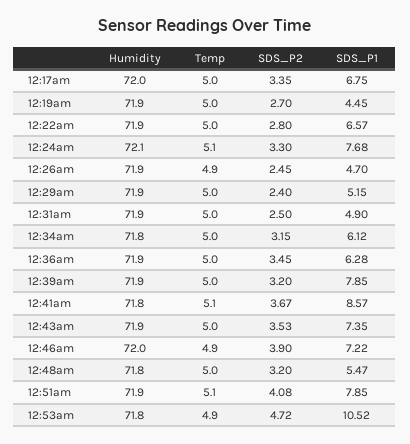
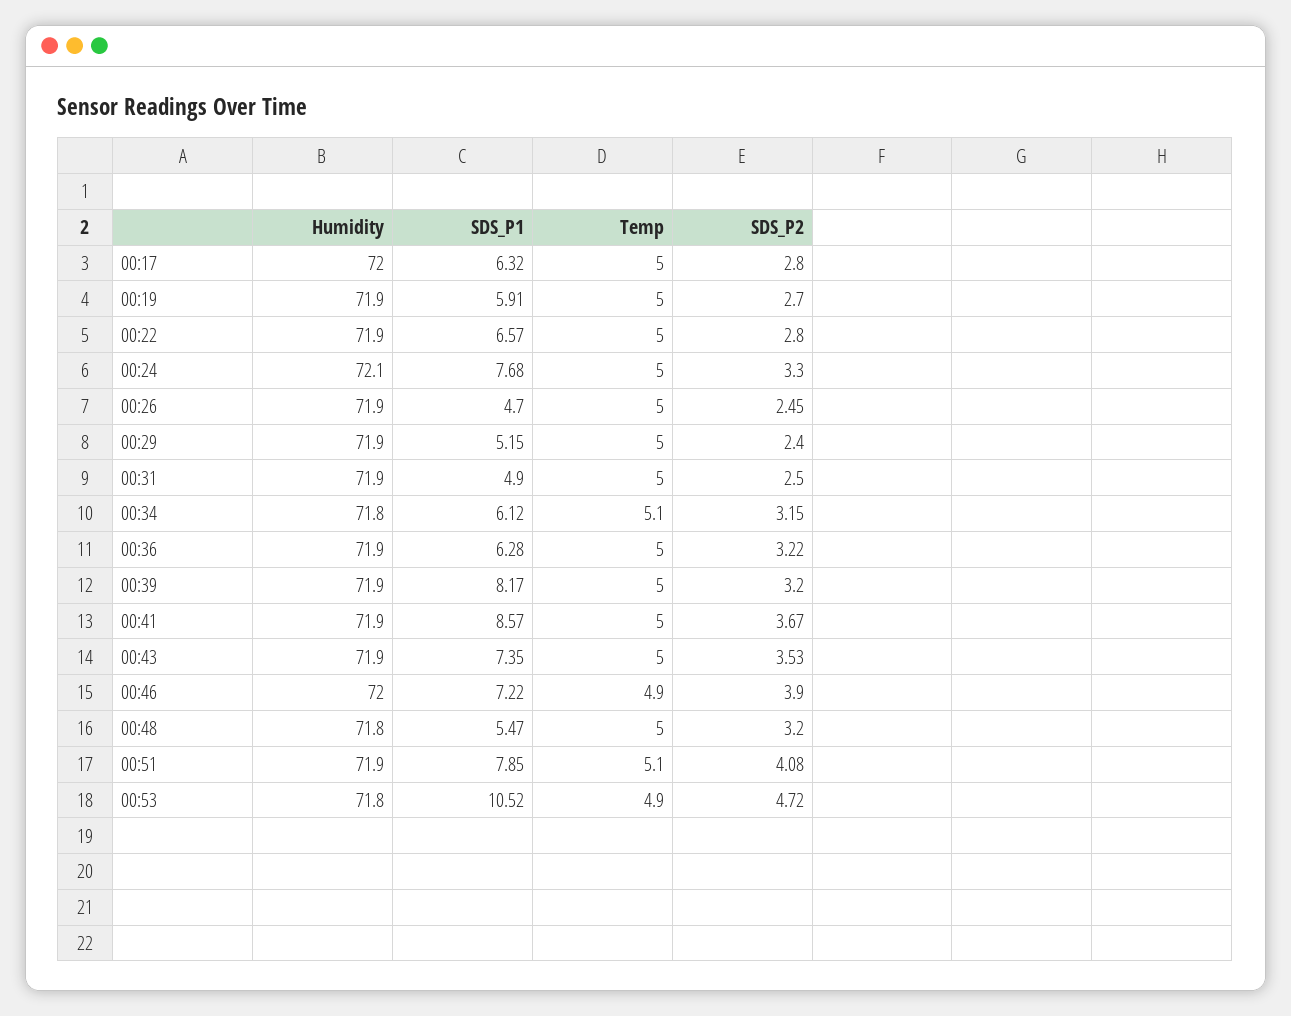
  {
    "Humidity": {
      "12:17am": 72,
      "12:19am": 71.9,
      "12:22am": 71.9,
      "12:24am": 72.1,
      "12:26am": 71.9,
      "12:29am": 71.9,
      "12:31am": 71.9,
      "12:34am": 71.8,
      "12:36am": 71.9,
      "12:39am": 71.9,
-     "12:41am": 71.8,
+     "12:41am": 71.9,
      "12:43am": 71.9,
      "12:46am": 72,
      "12:48am": 71.8,
      "12:51am": 71.9,
      "12:53am": 71.8
    },
    "Temp": {
      "12:17am": 5,
      "12:19am": 5,
      "12:22am": 5,
-     "12:24am": 5.1,
+     "12:24am": 5,
-     "12:26am": 4.9,
+     "12:26am": 5,
      "12:29am": 5,
      "12:31am": 5,
-     "12:34am": 5,
+     "12:34am": 5.1,
      "12:36am": 5,
      "12:39am": 5,
-     "12:41am": 5.1,
+     "12:41am": 5,
      "12:43am": 5,
      "12:46am": 4.9,
      "12:48am": 5,
      "12:51am": 5.1,
      "12:53am": 4.9
    },
    "SDS_P2": {
-     "12:17am": 3.35,
+     "12:17am": 2.8,
      "12:19am": 2.7,
      "12:22am": 2.8,
      "12:24am": 3.3,
      "12:26am": 2.45,
      "12:29am": 2.4,
      "12:31am": 2.5,
      "12:34am": 3.15,
-     "12:36am": 3.45,
+     "12:36am": 3.22,
      "12:39am": 3.2,
      "12:41am": 3.67,
      "12:43am": 3.53,
      "12:46am": 3.9,
      "12:48am": 3.2,
      "12:51am": 4.08,
      "12:53am": 4.72
    },
    "SDS_P1": {
-     "12:17am": 6.75,
+     "12:17am": 6.32,
-     "12:19am": 4.45,
+     "12:19am": 5.91,
      "12:22am": 6.57,
      "12:24am": 7.68,
      "12:26am": 4.7,
      "12:29am": 5.15,
      "12:31am": 4.9,
      "12:34am": 6.12,
      "12:36am": 6.28,
-     "12:39am": 7.85,
+     "12:39am": 8.17,
      "12:41am": 8.57,
      "12:43am": 7.35,
      "12:46am": 7.22,
      "12:48am": 5.47,
      "12:51am": 7.85,
      "12:53am": 10.52
    }
  }

